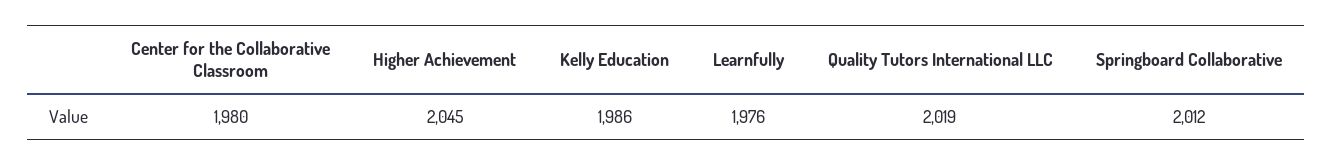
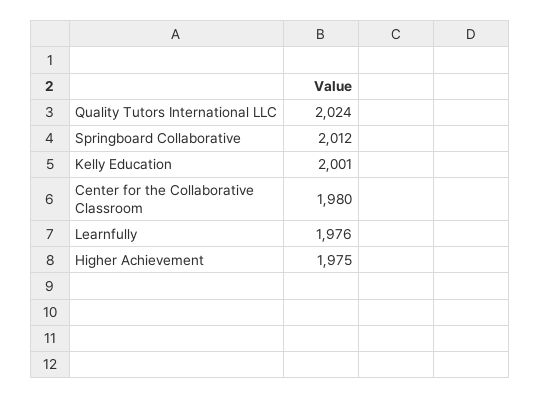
  {
    "Center for the Collaborative Classroom": 1980,
-   "Higher Achievement": 2045,
+   "Higher Achievement": 1975,
-   "Kelly Education": 1986,
+   "Kelly Education": 2001,
    "Learnfully": 1976,
-   "Quality Tutors International LLC": 2019,
+   "Quality Tutors International LLC": 2024,
    "Springboard Collaborative": 2012
  }

